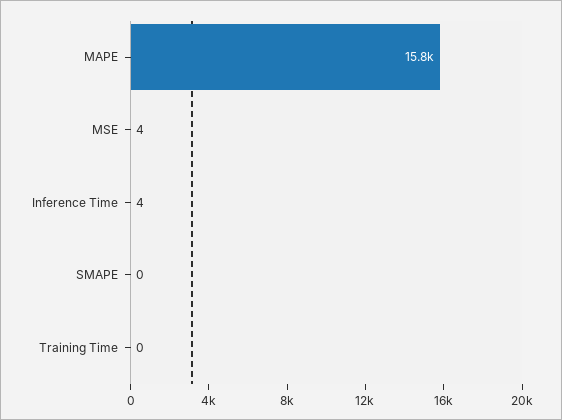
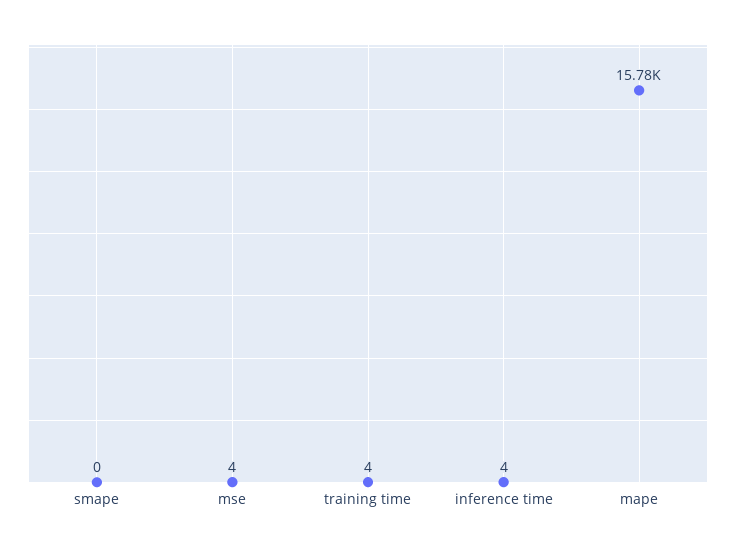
  {
    "MAPE": 15780,
    "MSE": 4,
    "Inference Time": 4,
    "SMAPE": 0,
-   "Training Time": 0
+   "Training Time": 4
  }

